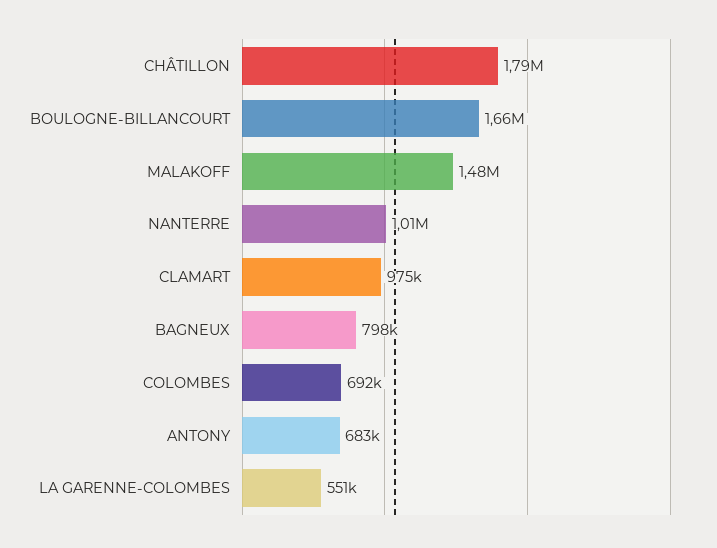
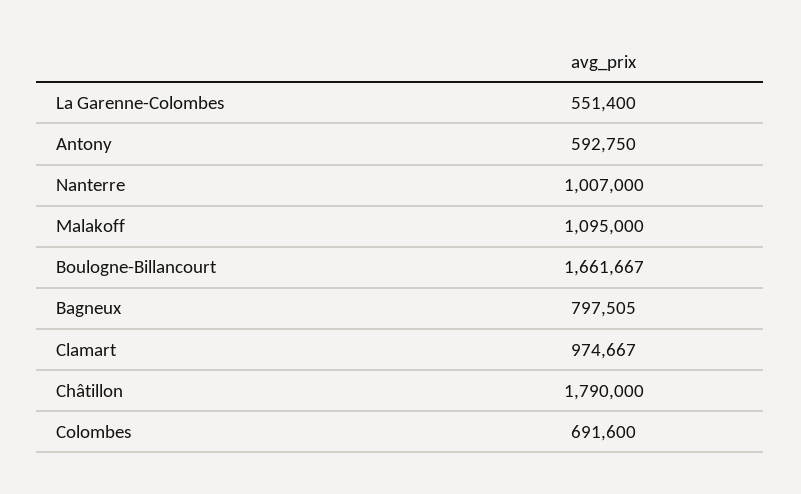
  {
    "CHÂTILLON": 1790000,
    "BOULOGNE-BILLANCOURT": 1661667,
-   "MALAKOFF": 1480000,
+   "MALAKOFF": 1095000,
    "NANTERRE": 1007000,
    "CLAMART": 974667,
    "BAGNEUX": 797505,
    "COLOMBES": 691600,
-   "ANTONY": 683000,
+   "ANTONY": 592750,
    "LA GARENNE-COLOMBES": 551400
  }

